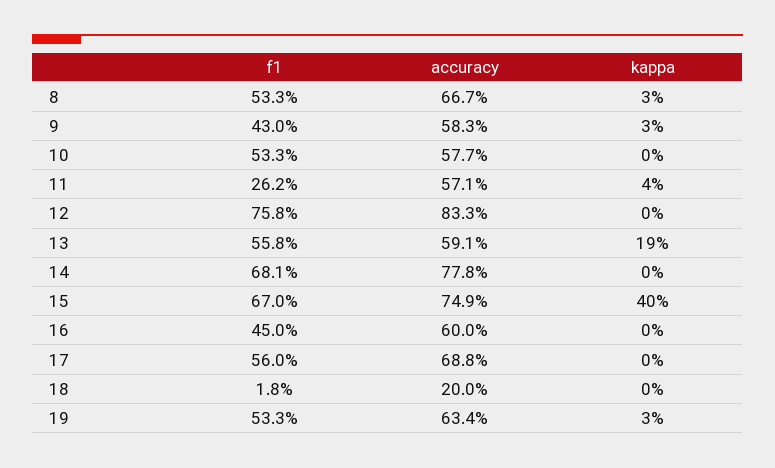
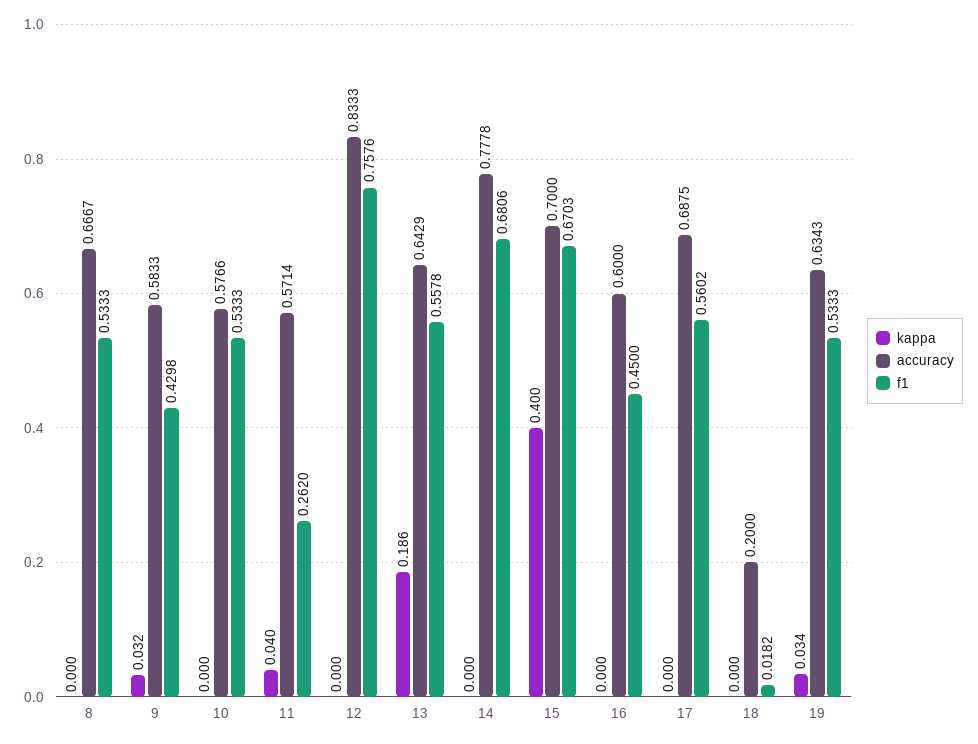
  {
    "f1": {
      "8": 0.5333,
      "9": 0.4298,
      "10": 0.5333,
      "11": 0.262,
      "12": 0.7576,
      "13": 0.5578,
      "14": 0.6806,
      "15": 0.6703,
      "16": 0.45,
      "17": 0.5602,
      "18": 0.0182,
      "19": 0.5333
    },
    "accuracy": {
      "8": 0.6667,
      "9": 0.5833,
      "10": 0.5766,
      "11": 0.5714,
      "12": 0.8333,
-     "13": 0.591,
+     "13": 0.6429,
      "14": 0.7778,
-     "15": 0.749,
+     "15": 0.7,
      "16": 0.6,
      "17": 0.6875,
      "18": 0.2,
      "19": 0.6343
    },
    "kappa": {
-     "8": 0.03,
+     "8": 0,
      "9": 0.032,
      "10": 0,
      "11": 0.04,
      "12": 0,
      "13": 0.186,
      "14": 0,
      "15": 0.4,
      "16": 0,
      "17": 0,
      "18": 0,
      "19": 0.034
    }
  }

